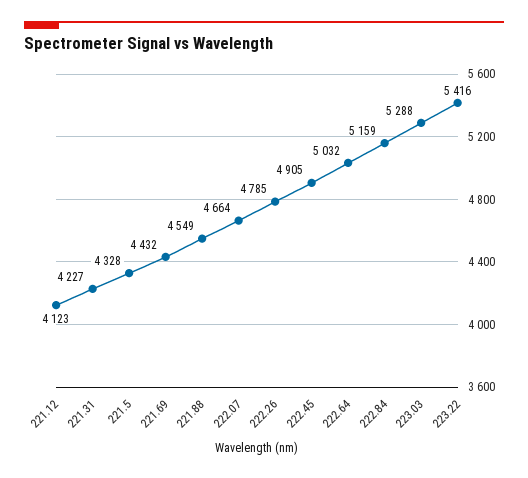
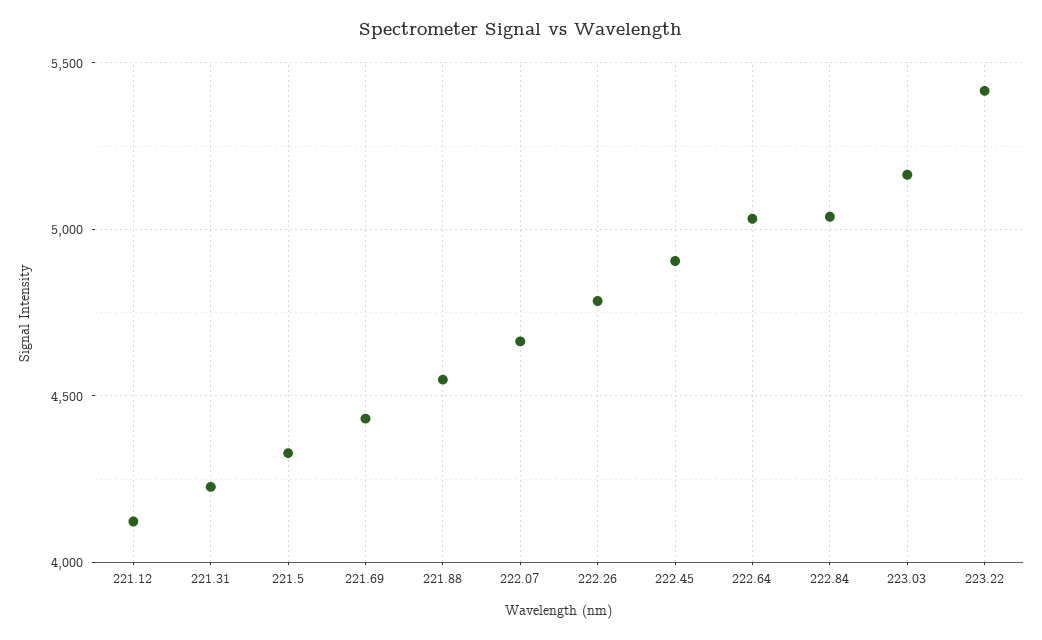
  {
    "221.12": 4123,
    "221.31": 4227,
    "221.5": 4328,
    "221.69": 4432,
    "221.88": 4549,
    "222.07": 4664,
    "222.26": 4785,
    "222.45": 4905,
    "222.64": 5032,
-   "222.84": 5159,
+   "222.84": 5050,
-   "223.03": 5288,
+   "223.03": 5150,
    "223.22": 5416
  }

